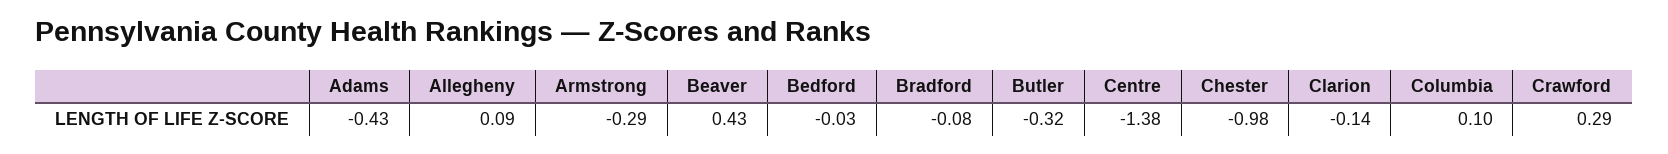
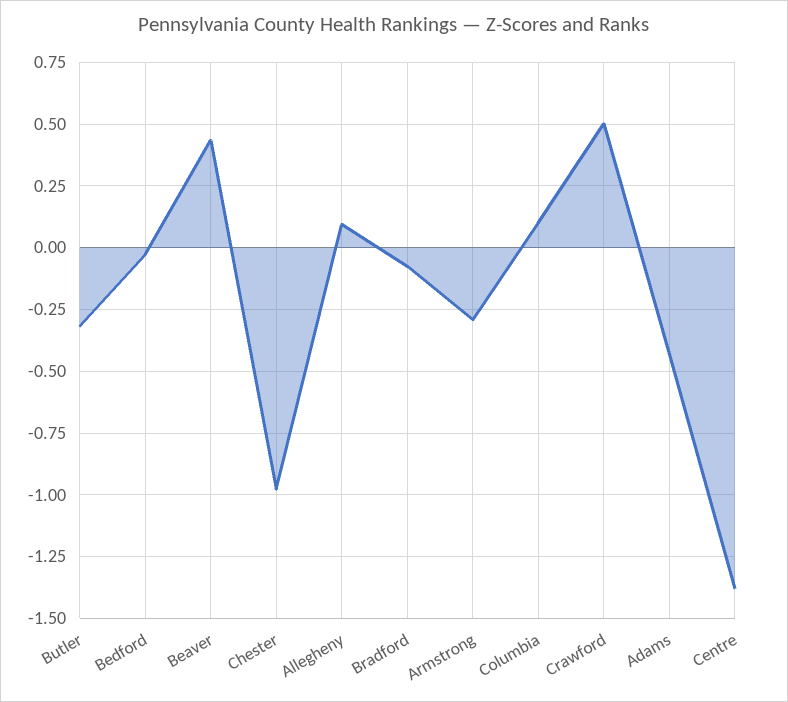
  {
    "Adams": -0.43,
    "Allegheny": 0.09,
    "Armstrong": -0.29,
    "Beaver": 0.43,
    "Bedford": -0.03,
    "Bradford": -0.08,
    "Butler": -0.32,
    "Centre": -1.38,
    "Chester": -0.98,
-   "Clarion": -0.14,
    "Columbia": 0.1,
-   "Crawford": 0.29
+   "Crawford": 0.5
  }

